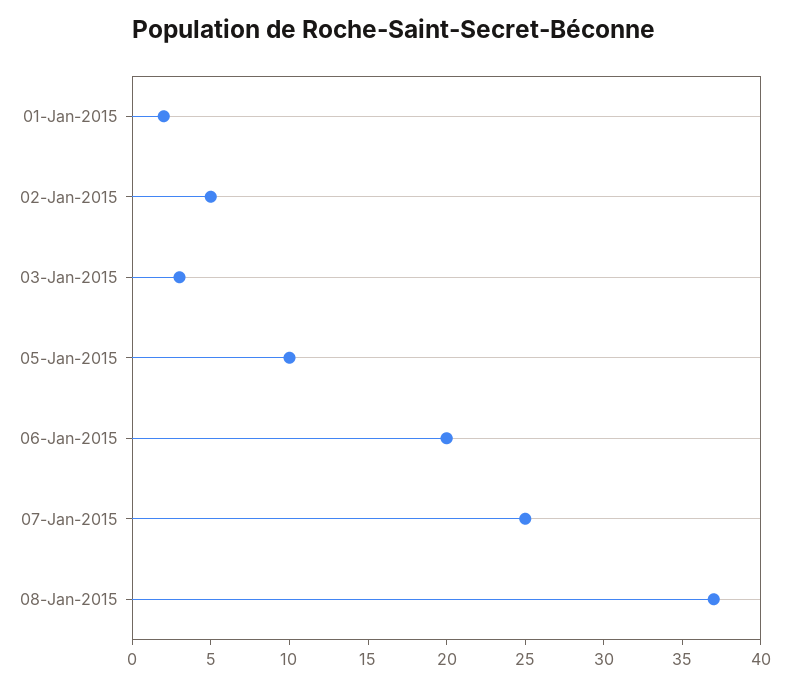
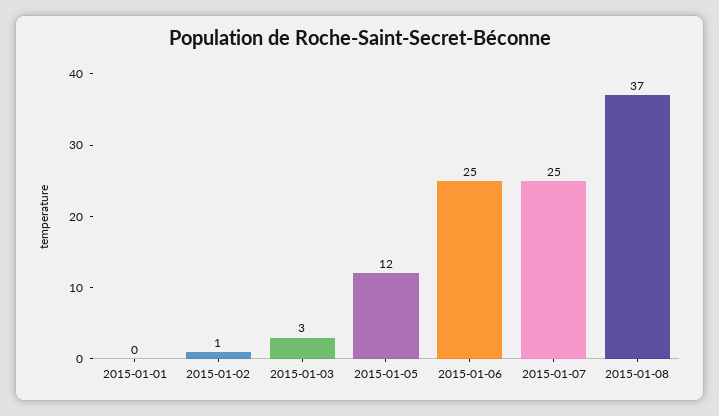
  {
-   "01-Jan-2015": 2,
+   "01-Jan-2015": 0,
-   "02-Jan-2015": 5,
+   "02-Jan-2015": 1,
    "03-Jan-2015": 3,
-   "05-Jan-2015": 10,
+   "05-Jan-2015": 12,
-   "06-Jan-2015": 20,
+   "06-Jan-2015": 25,
    "07-Jan-2015": 25,
    "08-Jan-2015": 37
  }

